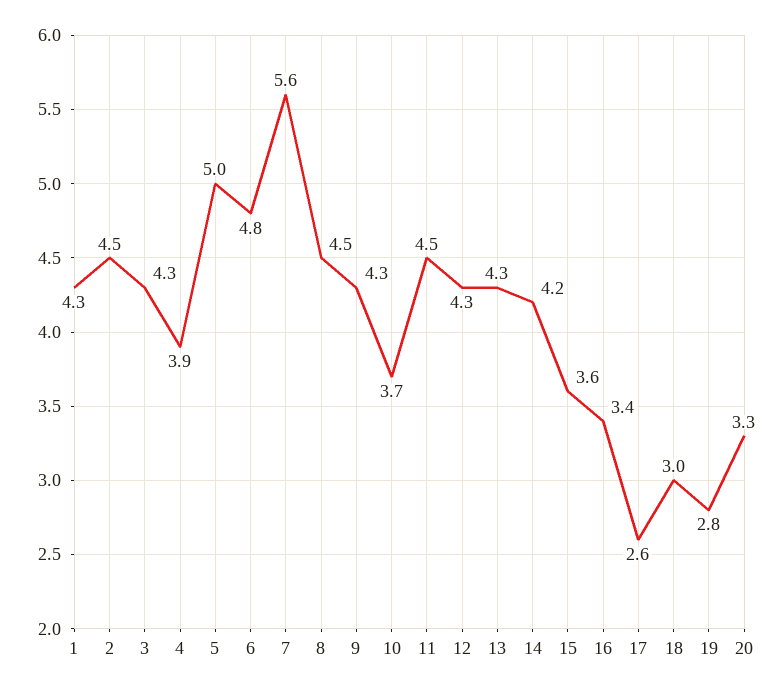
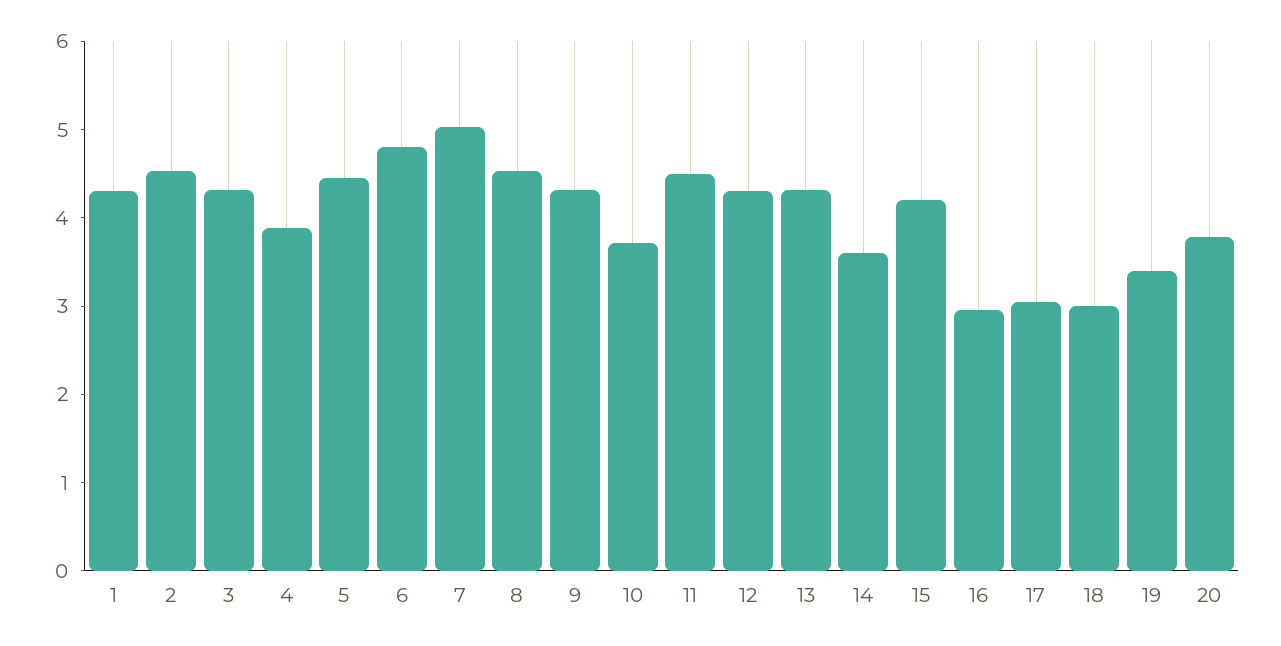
  {
    "1": 4.3,
    "2": 4.5,
    "3": 4.3,
    "4": 3.9,
-   "5": 5,
+   "5": 4.4,
    "6": 4.8,
-   "7": 5.6,
+   "7": 5,
    "8": 4.5,
    "9": 4.3,
    "10": 3.7,
    "11": 4.5,
    "12": 4.3,
    "13": 4.3,
-   "14": 4.2,
+   "14": 3.6,
-   "15": 3.6,
+   "15": 4.2,
-   "16": 3.4,
+   "16": 3,
-   "17": 2.6,
+   "17": 3,
    "18": 3,
-   "19": 2.8,
+   "19": 3.4,
-   "20": 3.3
+   "20": 3.8
  }

